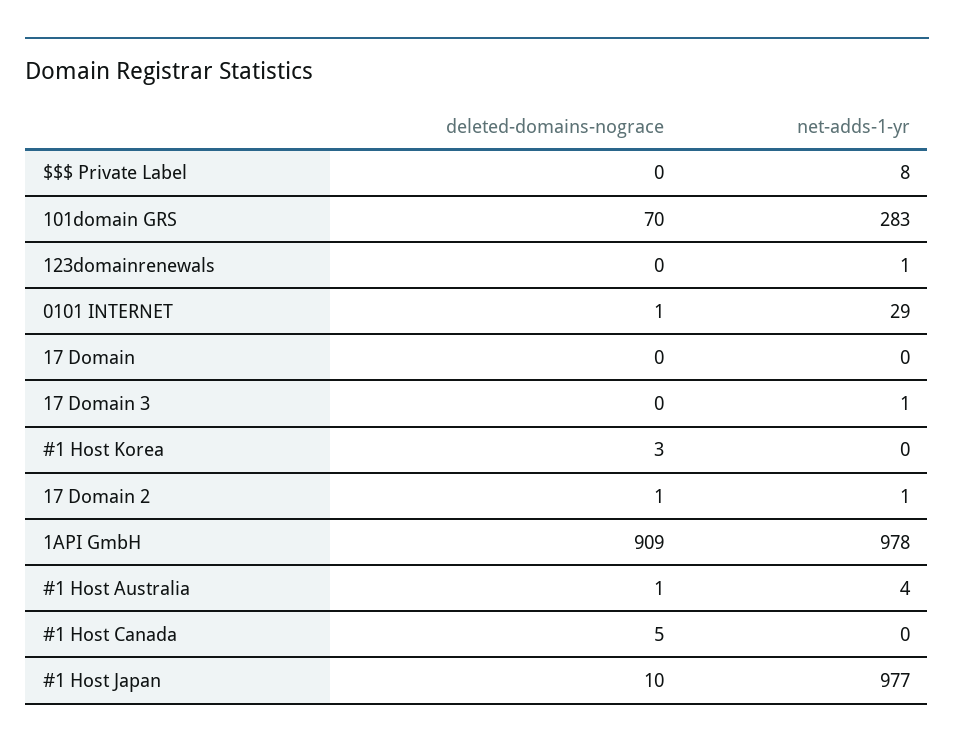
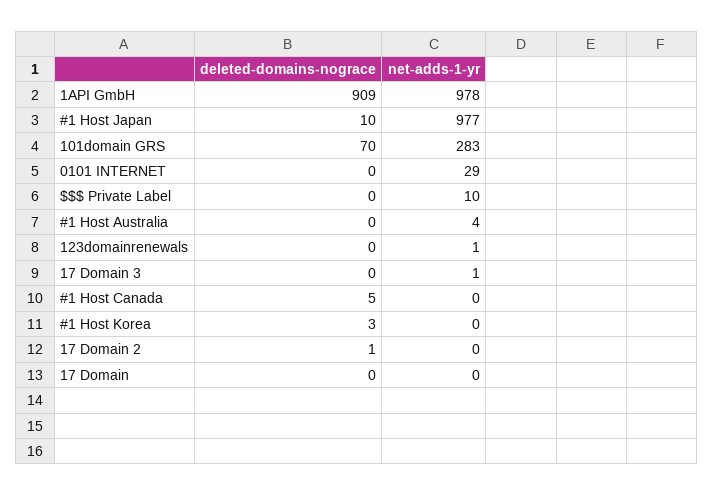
  {
    "deleted-domains-nograce": {
      "$$$ Private Label": 0,
      "101domain GRS": 70,
      "123domainrenewals": 0,
-     "0101 INTERNET": 1,
+     "0101 INTERNET": 0,
      "17 Domain": 0,
      "17 Domain 3": 0,
      "#1 Host Korea": 3,
      "17 Domain 2": 1,
      "1API GmbH": 909,
-     "#1 Host Australia": 1,
+     "#1 Host Australia": 0,
      "#1 Host Canada": 5,
      "#1 Host Japan": 10
    },
    "net-adds-1-yr": {
-     "$$$ Private Label": 8,
+     "$$$ Private Label": 10,
      "101domain GRS": 283,
      "123domainrenewals": 1,
      "0101 INTERNET": 29,
      "17 Domain": 0,
      "17 Domain 3": 1,
      "#1 Host Korea": 0,
-     "17 Domain 2": 1,
+     "17 Domain 2": 0,
      "1API GmbH": 978,
      "#1 Host Australia": 4,
      "#1 Host Canada": 0,
      "#1 Host Japan": 977
    }
  }

